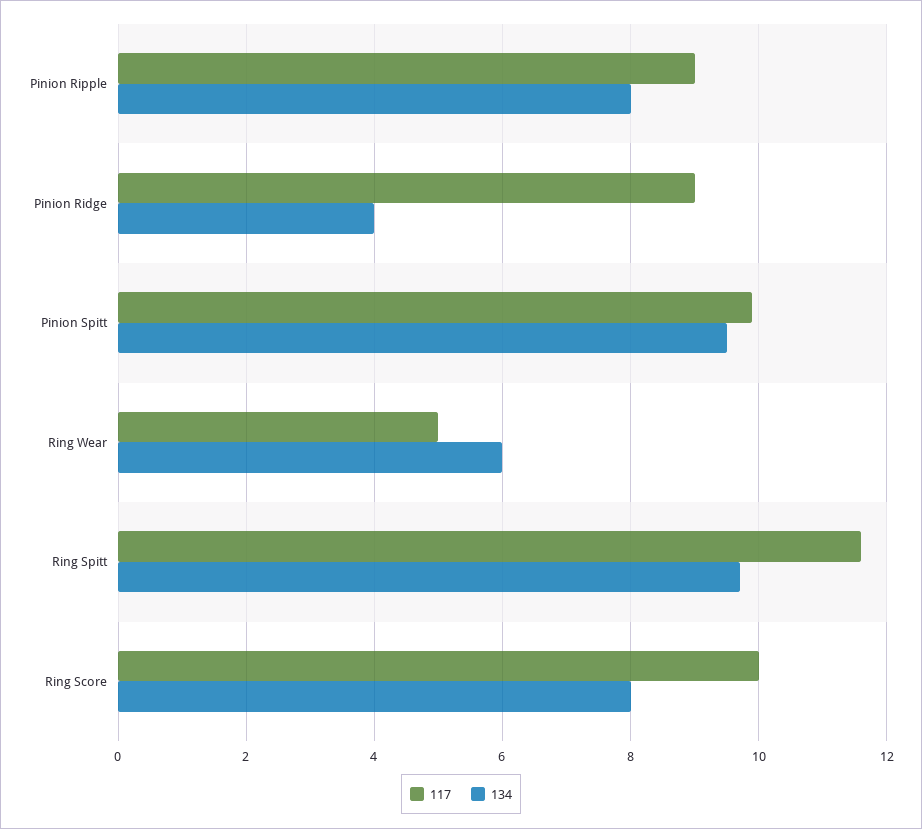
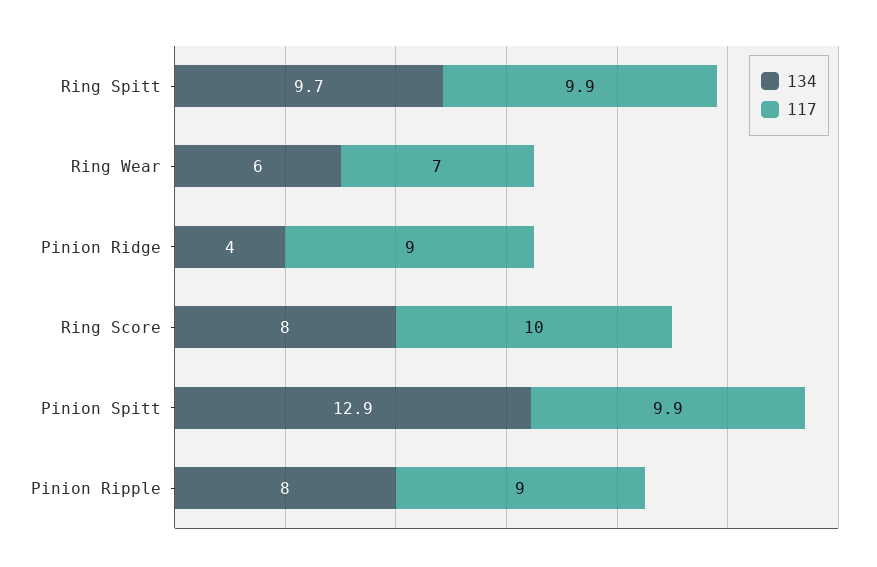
  {
    "117": {
      "Pinion Ripple": 9,
      "Pinion Ridge": 9,
      "Pinion Spitt": 9.9,
-     "Ring Wear": 5,
+     "Ring Wear": 7,
-     "Ring Spitt": 11.5,
+     "Ring Spitt": 9.9,
      "Ring Score": 10
    },
    "134": {
      "Pinion Ripple": 8,
      "Pinion Ridge": 4,
-     "Pinion Spitt": 9.5,
+     "Pinion Spitt": 12.9,
      "Ring Wear": 6,
      "Ring Spitt": 9.7,
      "Ring Score": 8
    }
  }

